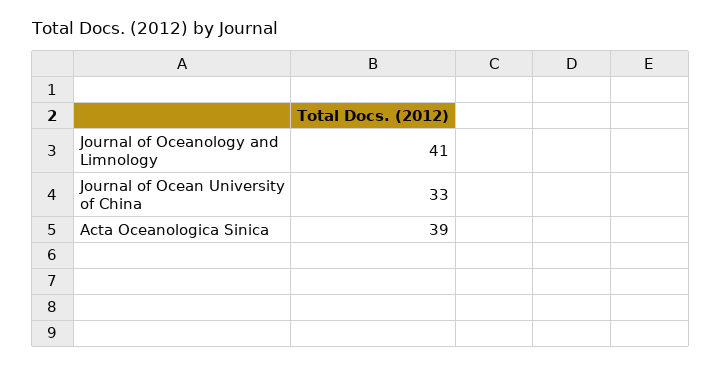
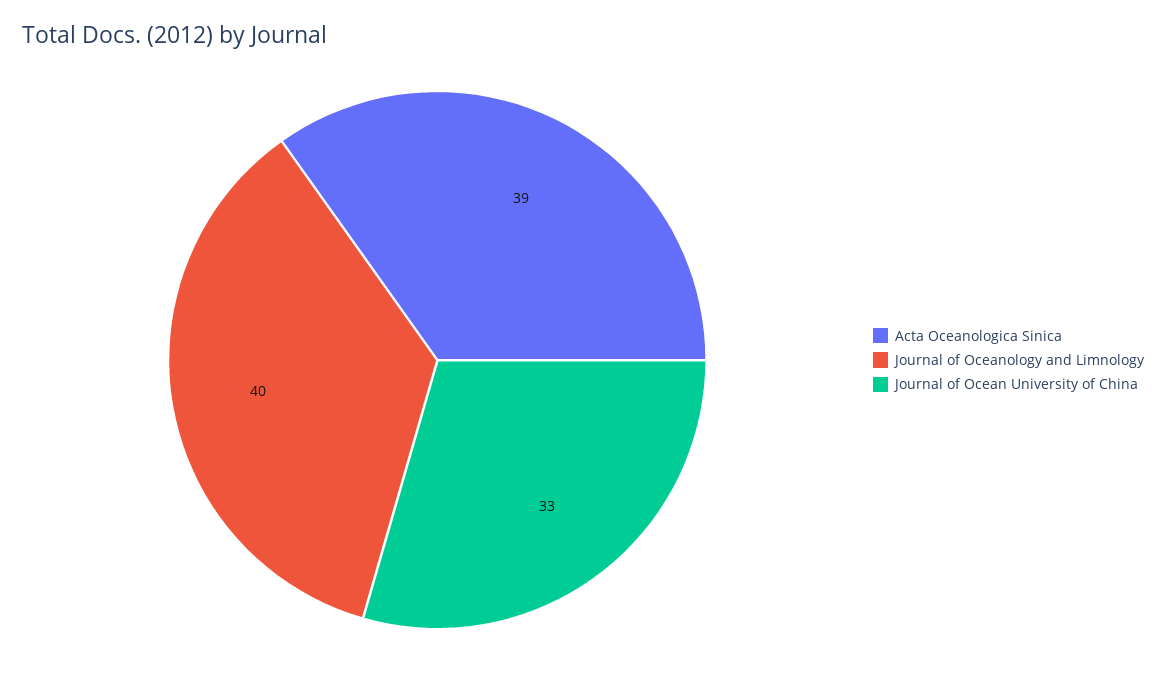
  {
-   "Journal of Oceanology and Limnology": 41,
+   "Journal of Oceanology and Limnology": 40,
    "Journal of Ocean University of China": 33,
    "Acta Oceanologica Sinica": 39
  }

